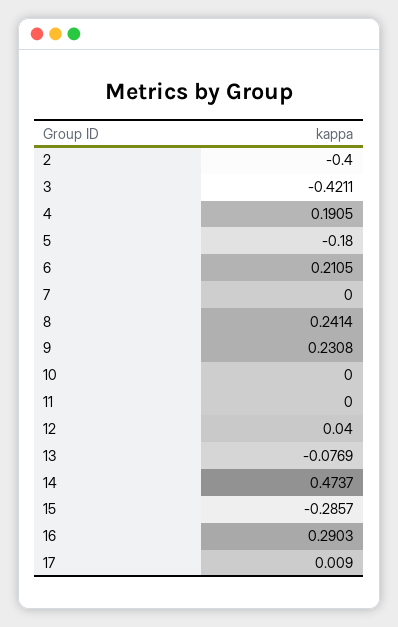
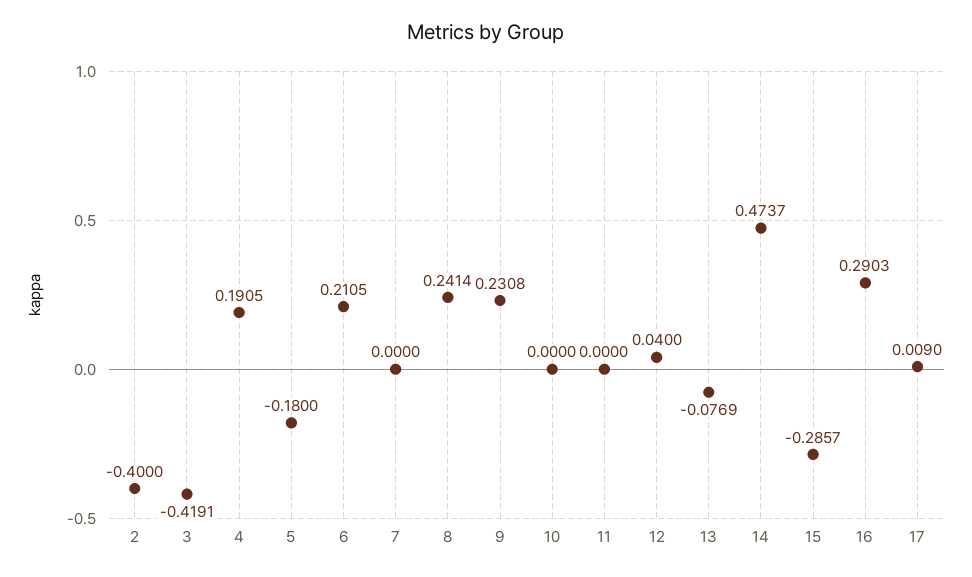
  {
    "2": -0.4,
-   "3": -0.4211,
+   "3": -0.4191,
    "4": 0.1905,
    "5": -0.18,
    "6": 0.2105,
    "7": 0,
    "8": 0.2414,
    "9": 0.2308,
    "10": 0,
    "11": 0,
    "12": 0.04,
    "13": -0.0769,
    "14": 0.4737,
    "15": -0.2857,
    "16": 0.2903,
    "17": 0.009
  }

